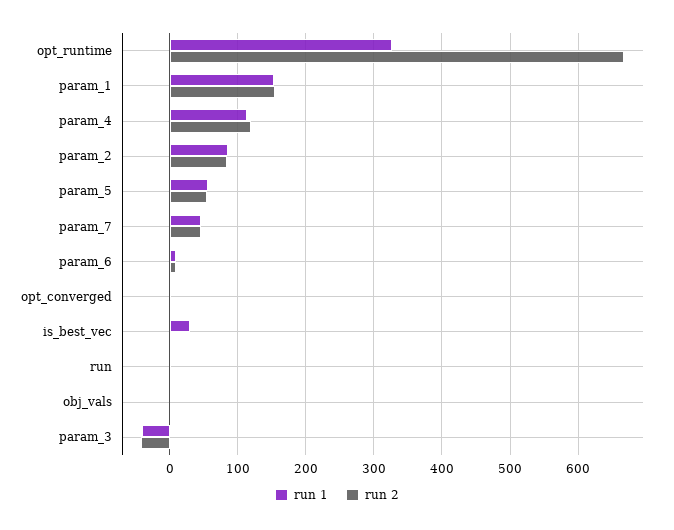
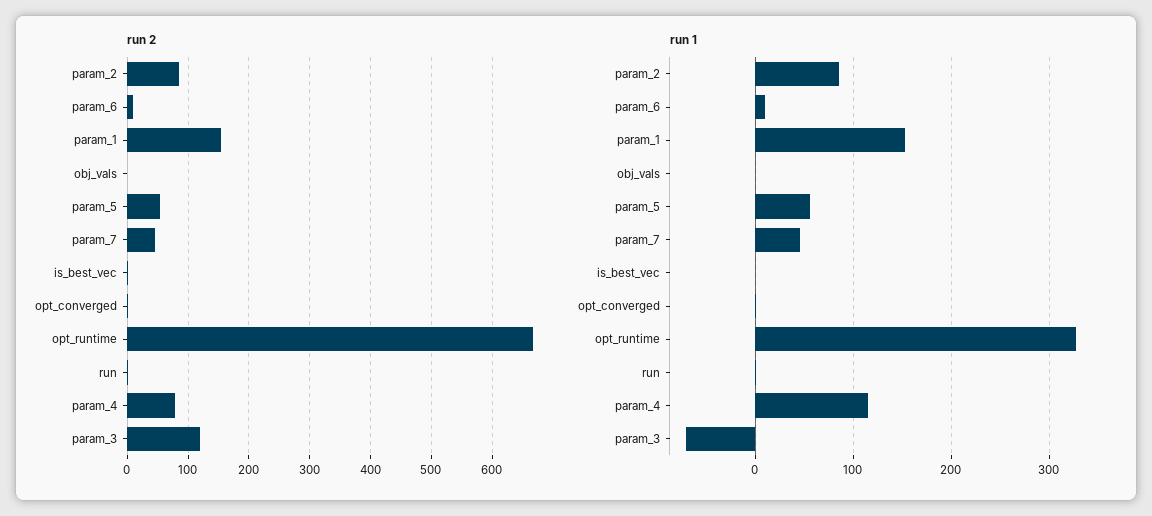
  {
    "run 1": {
      "opt_runtime": 330,
      "param_1": 150,
      "param_4": 110,
      "param_2": 90,
      "param_5": 60,
      "param_7": 50,
      "param_6": 10,
      "opt_converged": 0,
-     "is_best_vec": 30,
+     "is_best_vec": 0,
      "run": 0,
      "obj_vals": 0,
-     "param_3": -40
+     "param_3": -70
    },
    "run 2": {
      "opt_runtime": 670,
      "param_1": 150,
-     "param_4": 120,
+     "param_4": 80,
      "param_2": 80,
      "param_5": 50,
      "param_7": 50,
      "param_6": 10,
      "opt_converged": 0,
      "is_best_vec": 0,
      "run": 0,
      "obj_vals": 0,
-     "param_3": -40
+     "param_3": 120
    }
  }

